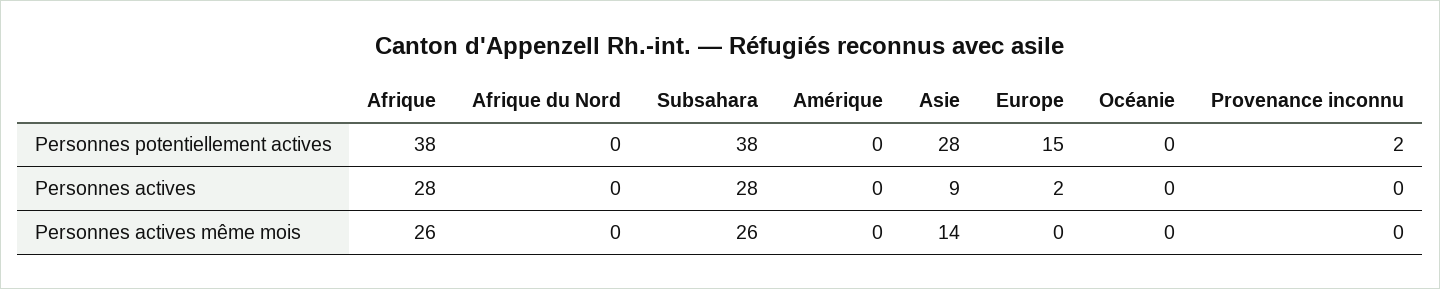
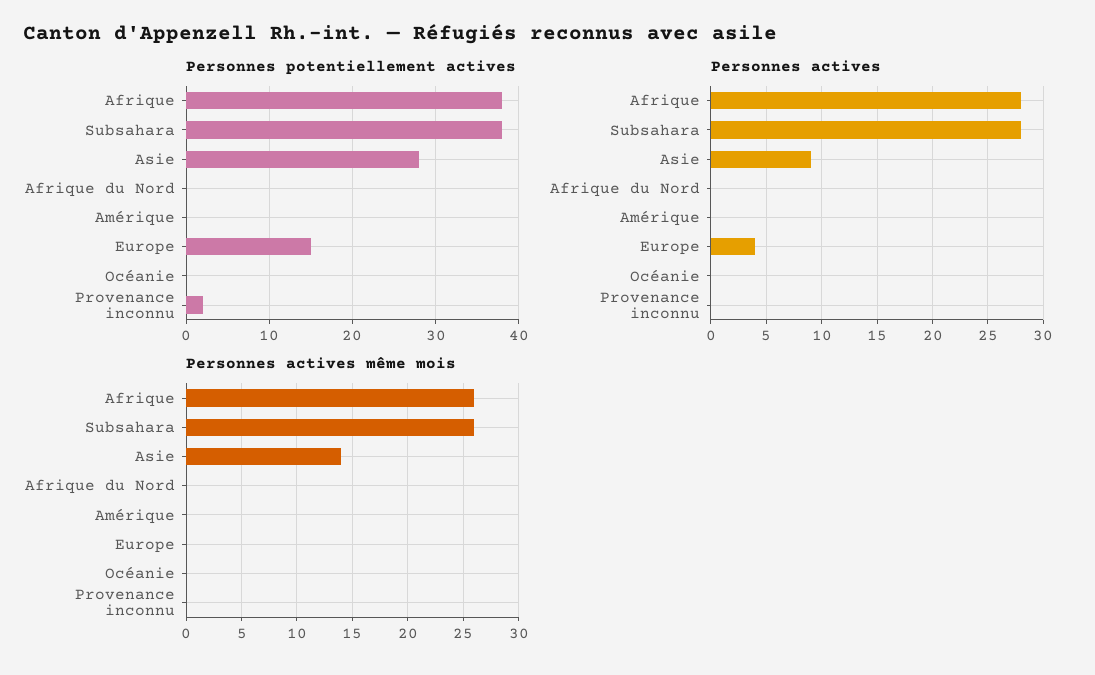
  {
    "Personnes potentiellement actives": {
      "Afrique": 38,
      "Afrique du Nord": 0,
      "Subsahara": 38,
      "Amérique": 0,
      "Asie": 28,
      "Europe": 15,
      "Océanie": 0,
      "Provenance inconnu": 2
    },
    "Personnes actives": {
      "Afrique": 28,
      "Afrique du Nord": 0,
      "Subsahara": 28,
      "Amérique": 0,
      "Asie": 9,
-     "Europe": 2,
+     "Europe": 4,
      "Océanie": 0,
      "Provenance inconnu": 0
    },
    "Personnes actives même mois": {
      "Afrique": 26,
      "Afrique du Nord": 0,
      "Subsahara": 26,
      "Amérique": 0,
      "Asie": 14,
      "Europe": 0,
      "Océanie": 0,
      "Provenance inconnu": 0
    }
  }

